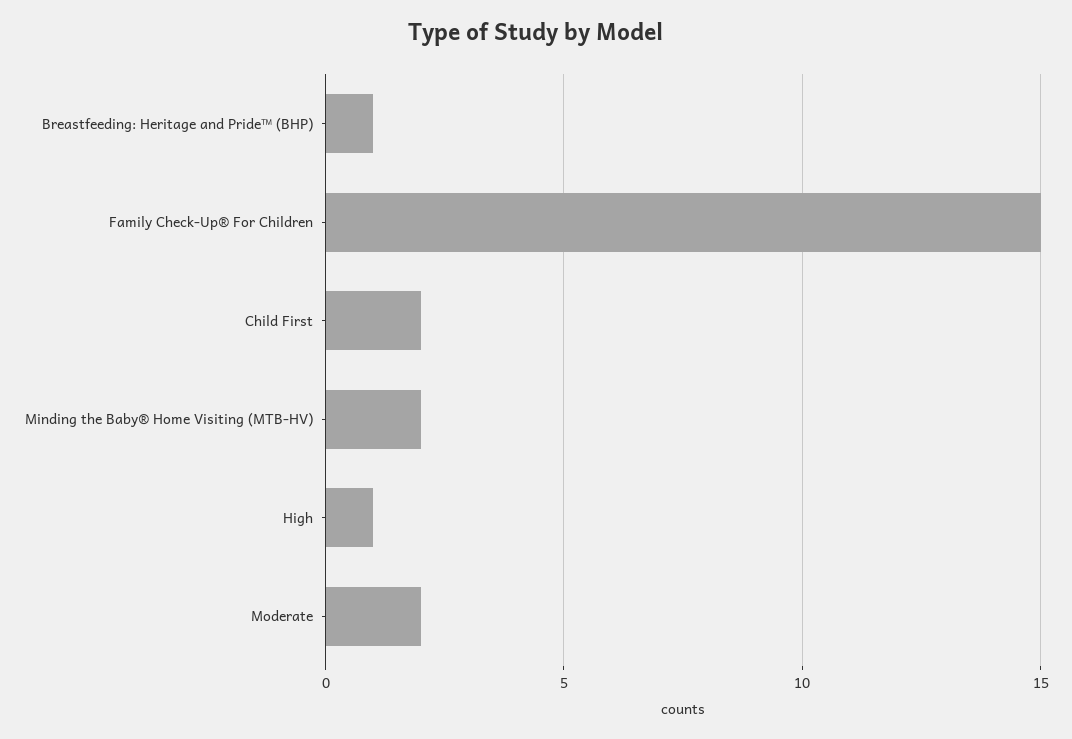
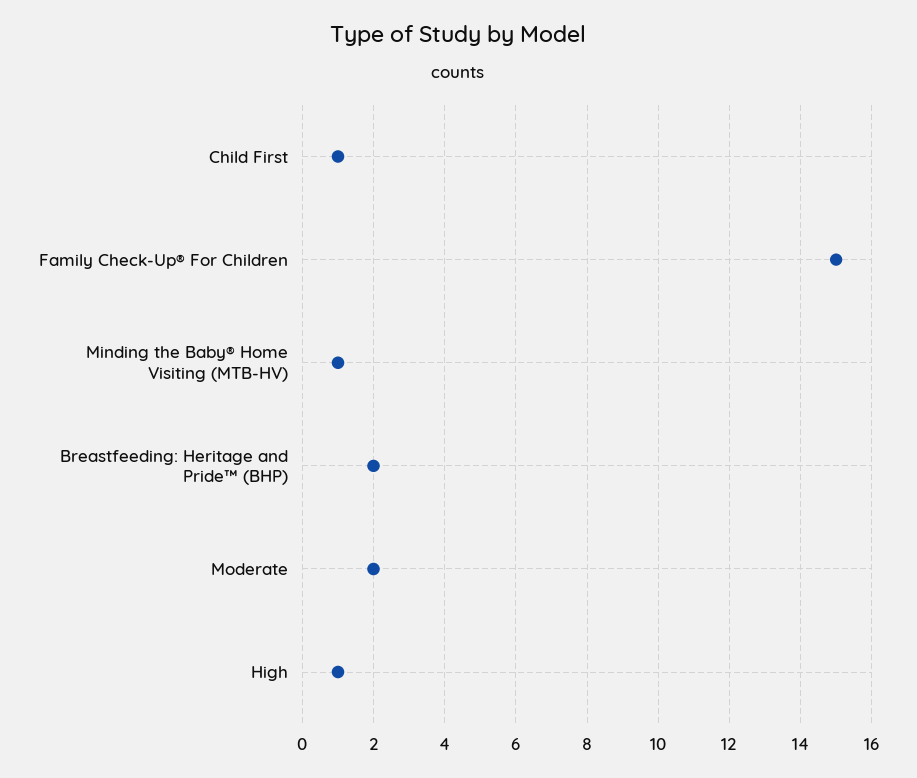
  {
-   "Breastfeeding: Heritage and Pride™ (BHP)": 1,
+   "Breastfeeding: Heritage and Pride™ (BHP)": 2,
    "Family Check-Up® For Children": 15,
-   "Child First": 2,
+   "Child First": 1,
-   "Minding the Baby® Home Visiting (MTB-HV)": 2,
+   "Minding the Baby® Home Visiting (MTB-HV)": 1,
    "High": 1,
    "Moderate": 2
  }

